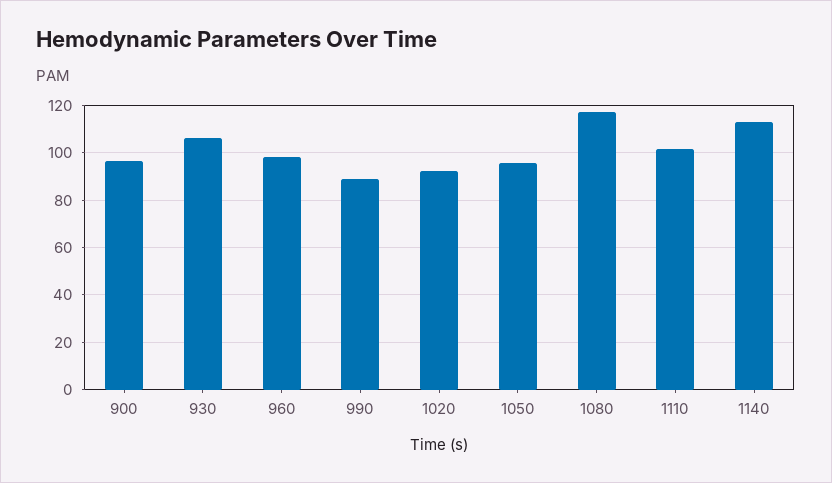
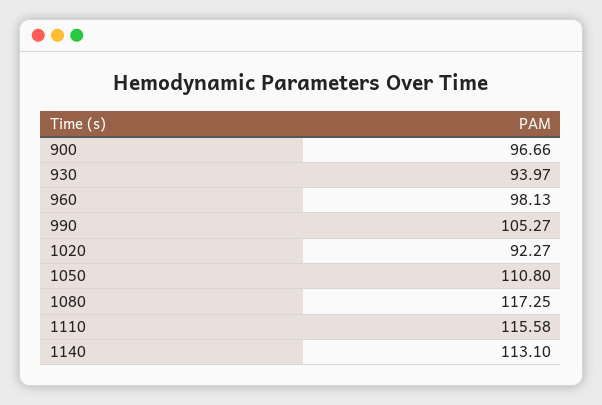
  {
    "900": 96.66,
-   "930": 105,
+   "930": 93.97,
    "960": 98.13,
-   "990": 90,
+   "990": 105.27,
    "1020": 92.27,
-   "1050": 95,
+   "1050": 110.8,
    "1080": 117.25,
-   "1110": 100,
+   "1110": 115.58,
    "1140": 113.1
  }

